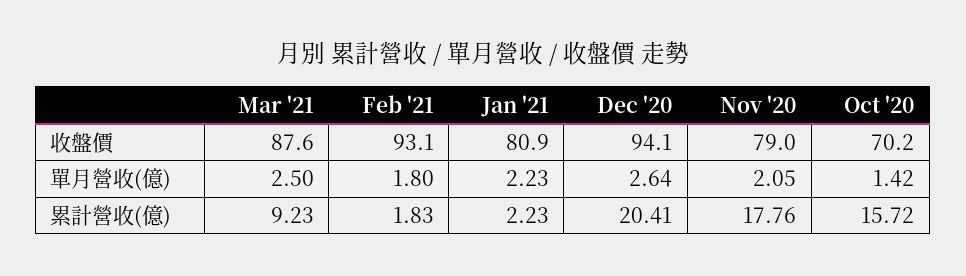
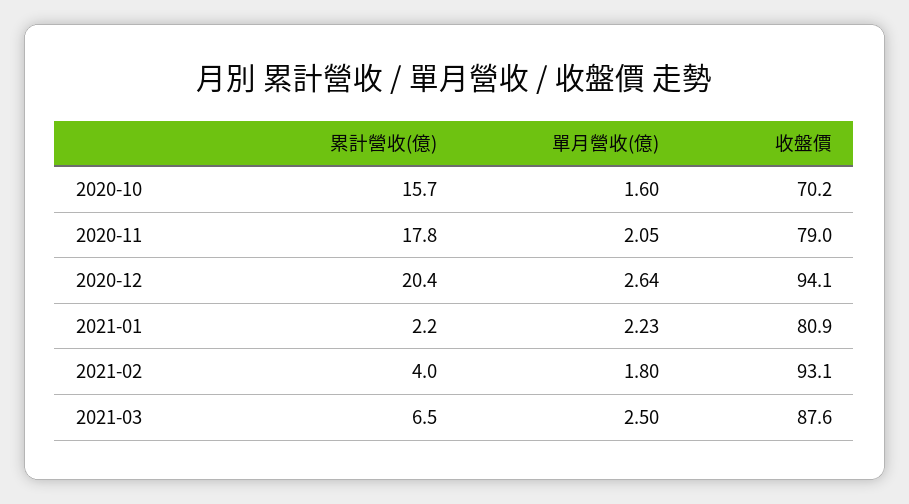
  {
    "Mar '21": {
      "收盤價": 87.6,
      "單月營收(億)": 2.5,
-     "累計營收(億)": 9.23
+     "累計營收(億)": 6.5
    },
    "Feb '21": {
      "收盤價": 93.1,
      "單月營收(億)": 1.8,
-     "累計營收(億)": 1.83
+     "累計營收(億)": 4
    },
    "Jan '21": {
      "收盤價": 80.9,
      "單月營收(億)": 2.23,
      "累計營收(億)": 2.23
    },
    "Dec '20": {
      "收盤價": 94.1,
      "單月營收(億)": 2.64,
      "累計營收(億)": 20.41
    },
    "Nov '20": {
      "收盤價": 79,
      "單月營收(億)": 2.05,
      "累計營收(億)": 17.76
    },
    "Oct '20": {
      "收盤價": 70.2,
-     "單月營收(億)": 1.42,
+     "單月營收(億)": 1.6,
      "累計營收(億)": 15.72
    }
  }

